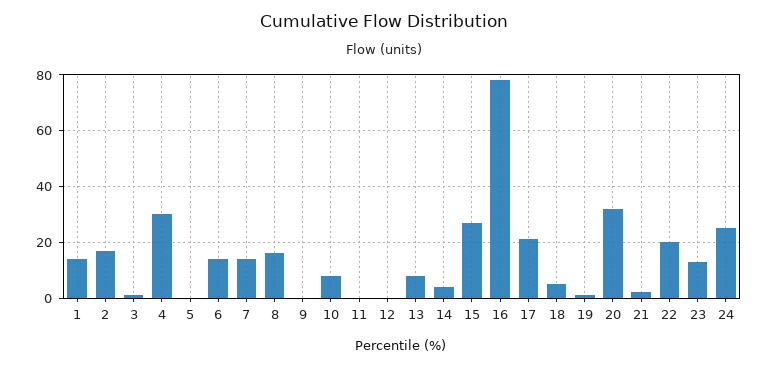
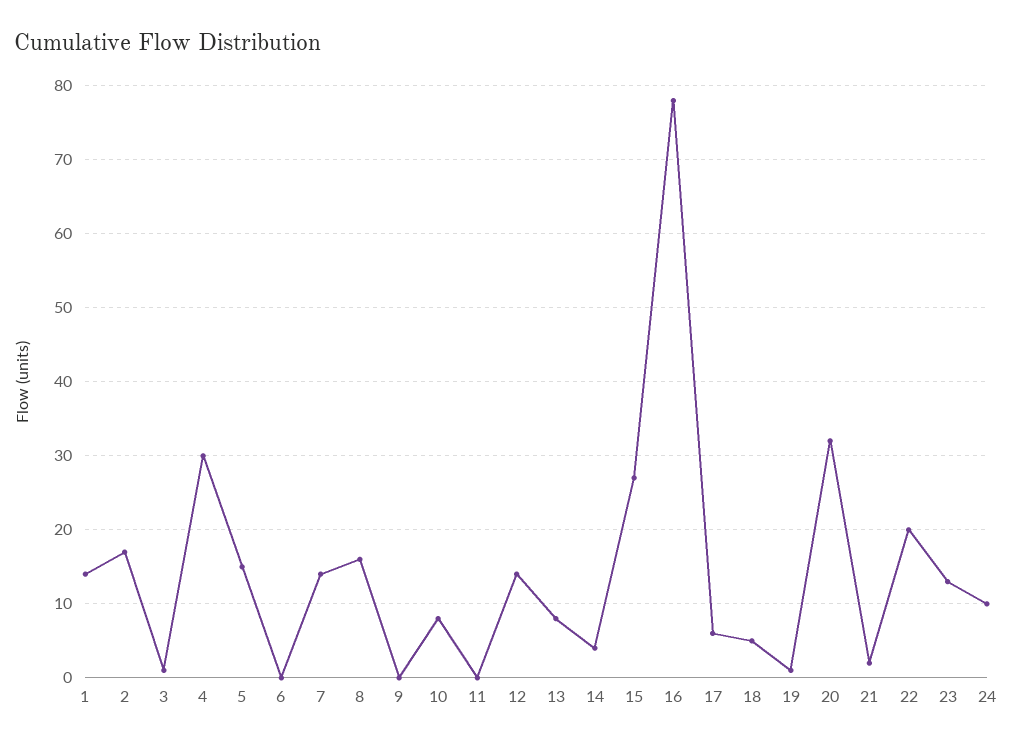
  {
    "1": 14,
    "2": 17,
    "3": 1,
    "4": 30,
-   "5": 0,
+   "5": 15,
-   "6": 15,
+   "6": 0,
    "7": 14,
    "8": 16,
    "9": 0,
    "10": 8,
    "11": 0,
-   "12": 0,
+   "12": 14,
    "13": 8,
    "14": 4,
    "15": 27,
    "16": 78,
-   "17": 20,
+   "17": 6,
    "18": 5,
    "19": 1,
    "20": 32,
    "21": 2,
    "22": 20,
    "23": 13,
-   "24": 25
+   "24": 10
  }

